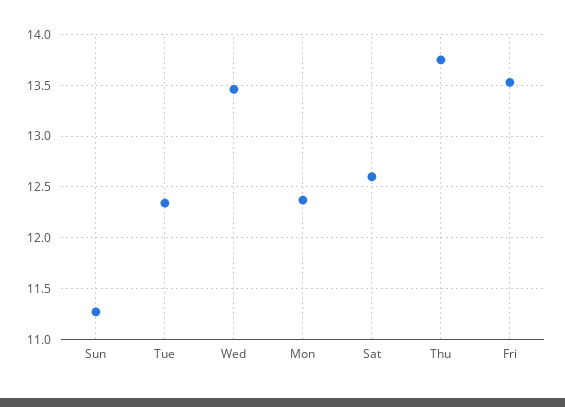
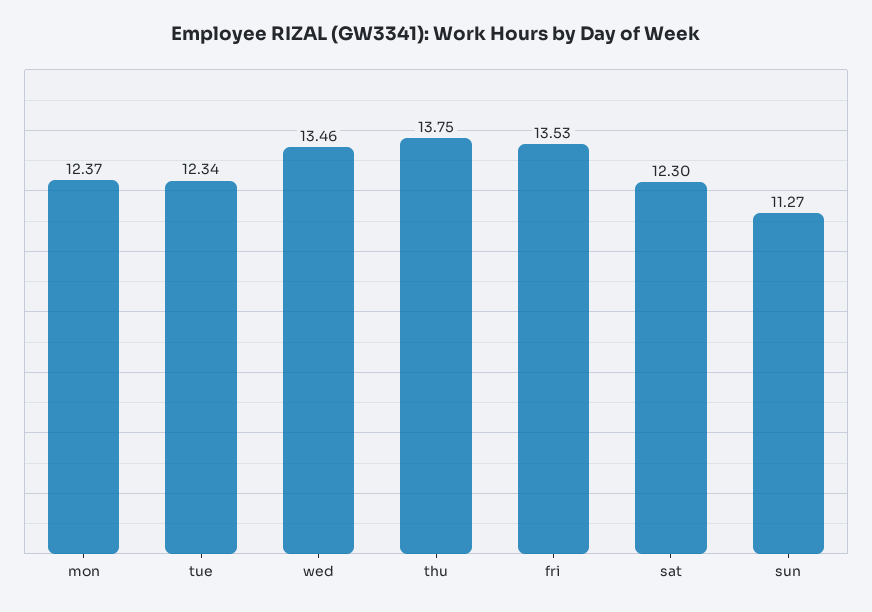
  {
    "Sun": 11.27,
    "Tue": 12.34,
    "Wed": 13.46,
    "Mon": 12.37,
-   "Sat": 12.6,
+   "Sat": 12.3,
    "Thu": 13.75,
    "Fri": 13.53
  }

